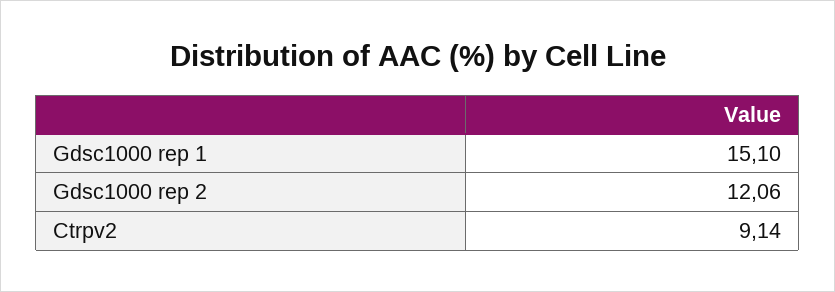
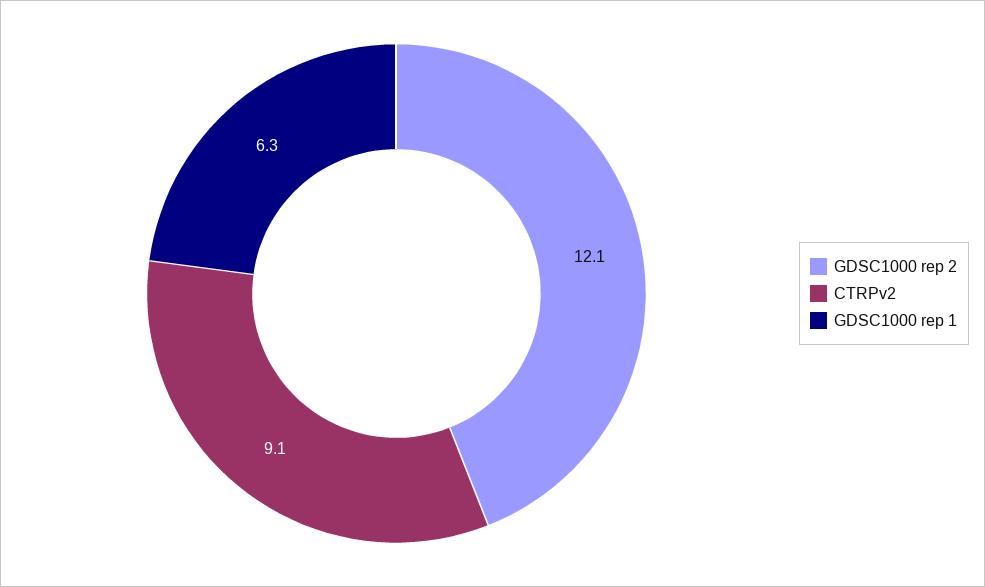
  {
-   "Gdsc1000 rep 1": 15.1,
+   "Gdsc1000 rep 1": 6.3,
    "Gdsc1000 rep 2": 12.06,
    "Ctrpv2": 9.14
  }

